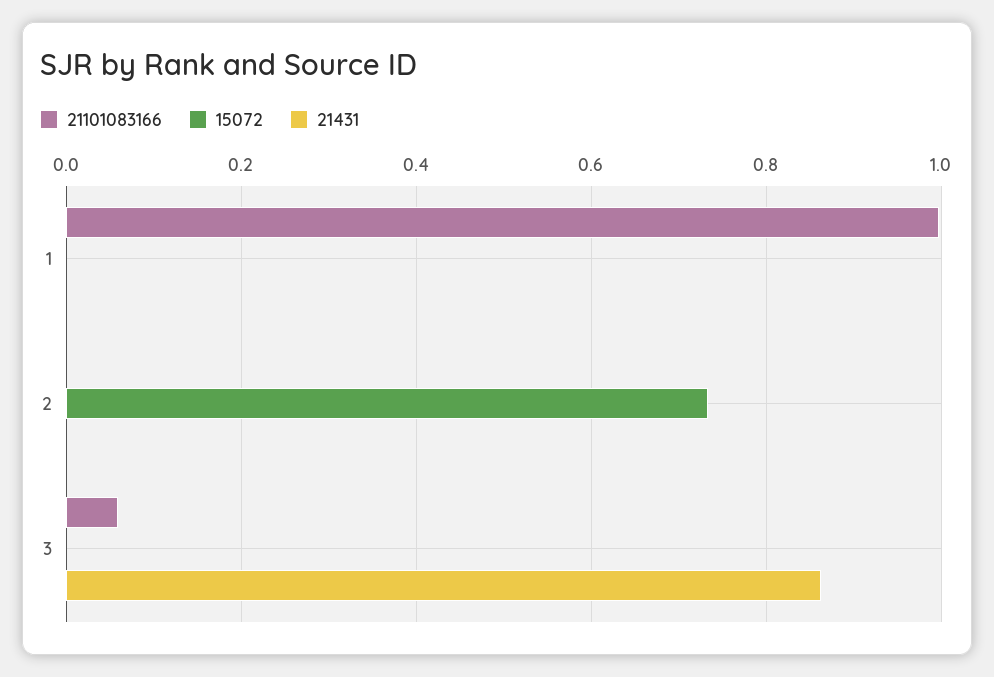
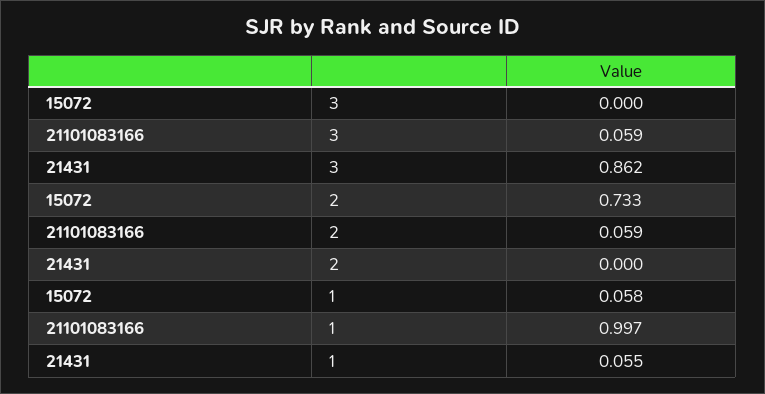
  {
    "21101083166": {
      "1": 0.997,
-     "2": 0,
+     "2": 0.059,
      "3": 0.059
    },
    "15072": {
-     "1": 0,
+     "1": 0.058,
      "2": 0.733,
      "3": 0
    },
    "21431": {
-     "1": 0,
+     "1": 0.055,
      "2": 0,
      "3": 0.862
    }
  }

